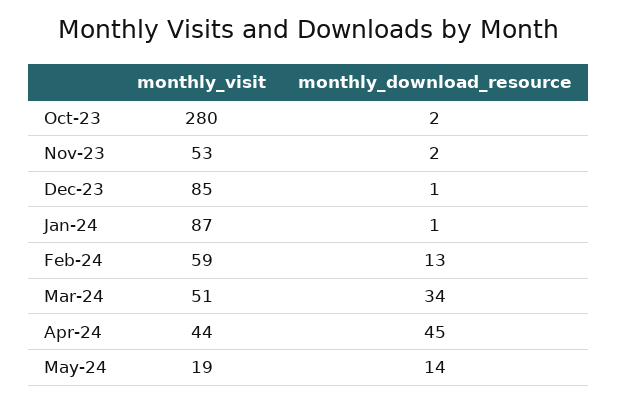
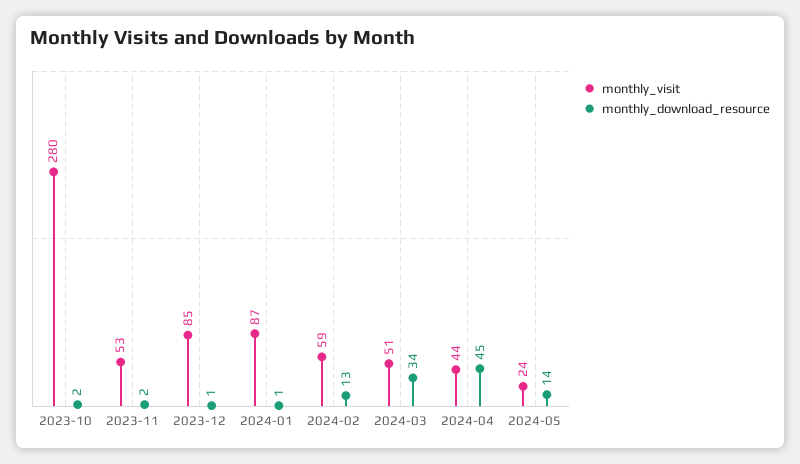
  {
    "monthly_visit": {
      "Oct-23": 280,
      "Nov-23": 53,
      "Dec-23": 85,
      "Jan-24": 87,
      "Feb-24": 59,
      "Mar-24": 51,
      "Apr-24": 44,
-     "May-24": 19
+     "May-24": 24
    },
    "monthly_download_resource": {
      "Oct-23": 2,
      "Nov-23": 2,
      "Dec-23": 1,
      "Jan-24": 1,
      "Feb-24": 13,
      "Mar-24": 34,
      "Apr-24": 45,
      "May-24": 14
    }
  }

